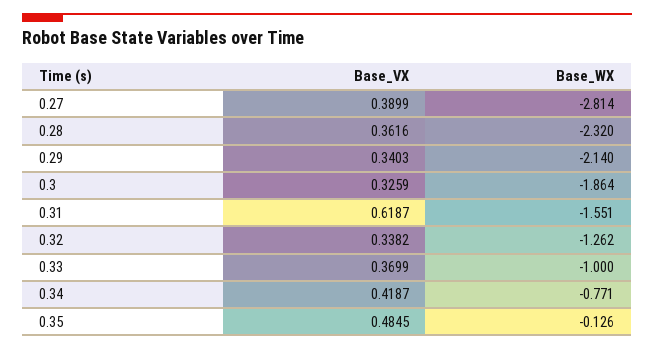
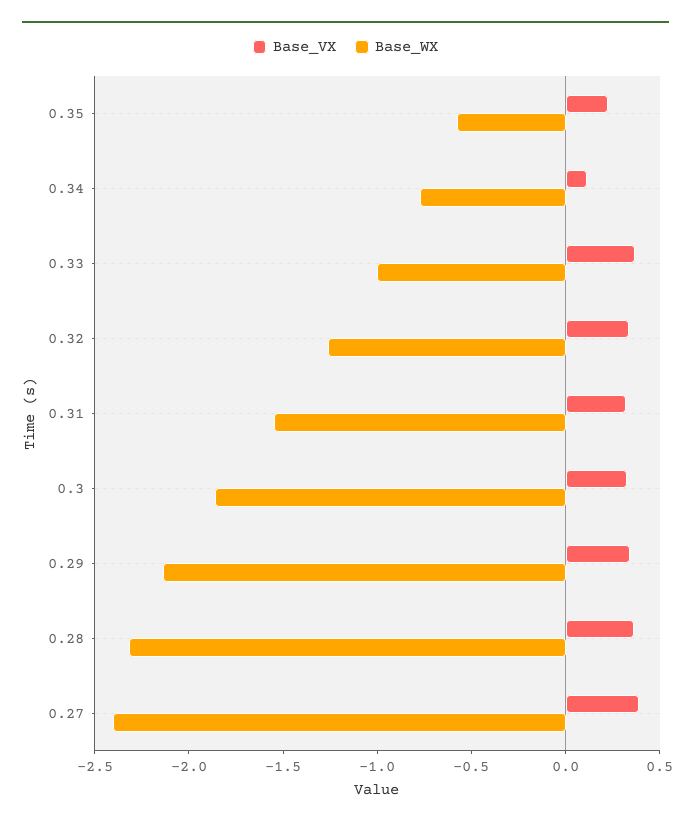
  {
    "Base_VX": {
      "0.27": 0.3899,
      "0.28": 0.3616,
      "0.29": 0.3403,
      "0.3": 0.3259,
-     "0.31": 0.6187,
+     "0.31": 0.3,
      "0.32": 0.3382,
      "0.33": 0.3699,
-     "0.34": 0.4187,
+     "0.34": 0.1,
-     "0.35": 0.4845
+     "0.35": 0.2
    },
    "Base_WX": {
-     "0.27": -2.814,
+     "0.27": -2.4,
      "0.28": -2.32,
      "0.29": -2.14,
      "0.3": -1.864,
      "0.31": -1.551,
      "0.32": -1.262,
      "0.33": -1,
      "0.34": -0.771,
-     "0.35": -0.126
+     "0.35": -0.6
    }
  }

